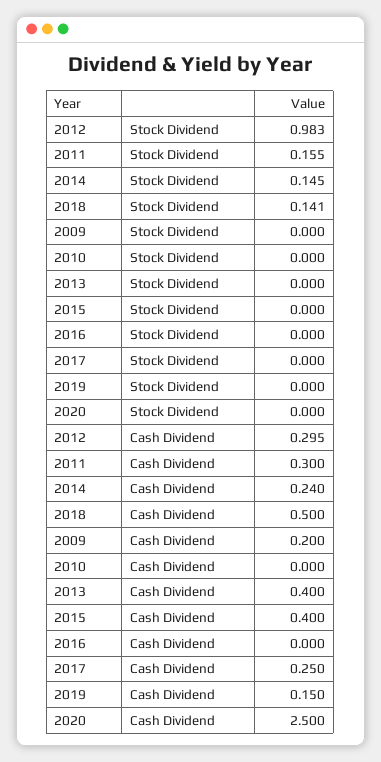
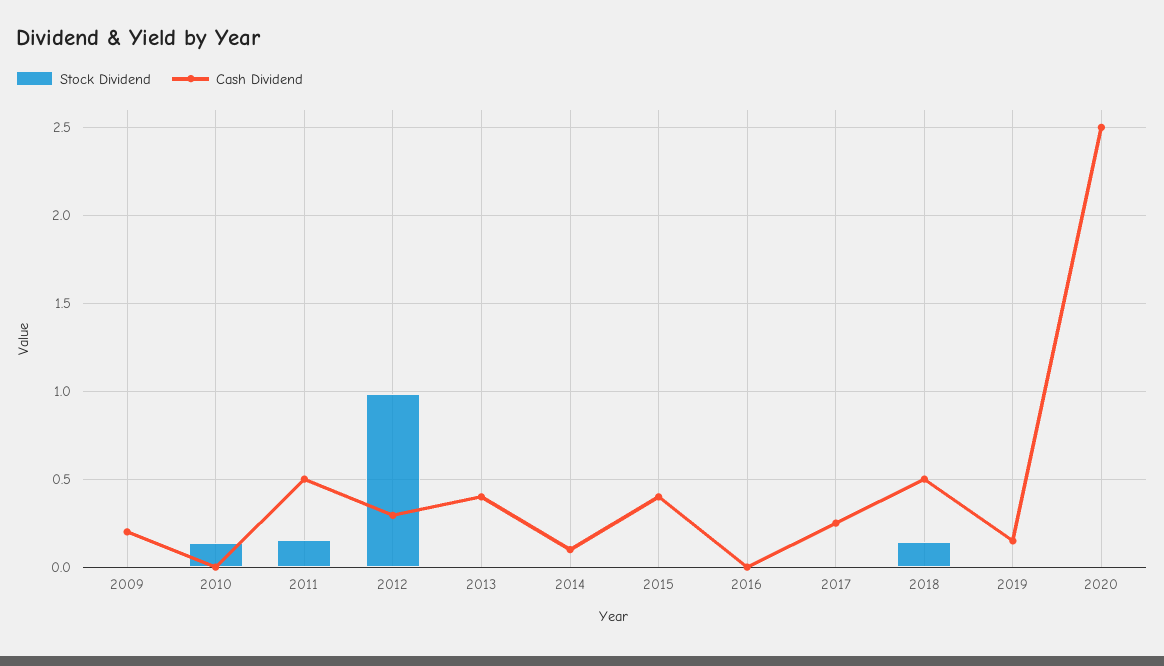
  {
    "Stock Dividend": {
      "2012": 0.983,
      "2011": 0.155,
-     "2014": 0.145,
+     "2014": 0,
      "2018": 0.141,
      "2009": 0,
-     "2010": 0,
+     "2010": 0.15,
      "2013": 0,
      "2015": 0,
      "2016": 0,
      "2017": 0,
      "2019": 0,
      "2020": 0
    },
    "Cash Dividend": {
      "2012": 0.295,
-     "2011": 0.3,
+     "2011": 0.5,
-     "2014": 0.24,
+     "2014": 0.1,
      "2018": 0.5,
      "2009": 0.2,
      "2010": 0,
      "2013": 0.4,
      "2015": 0.4,
      "2016": 0,
      "2017": 0.25,
      "2019": 0.15,
      "2020": 2.5
    }
  }

